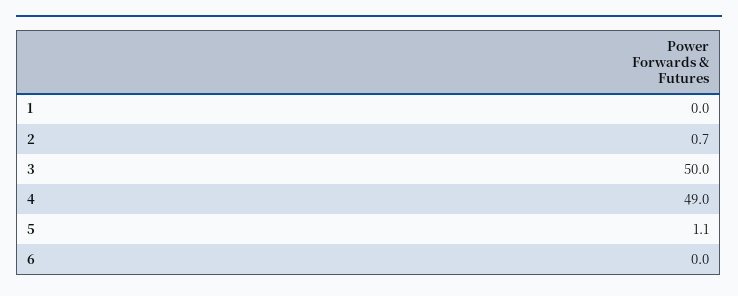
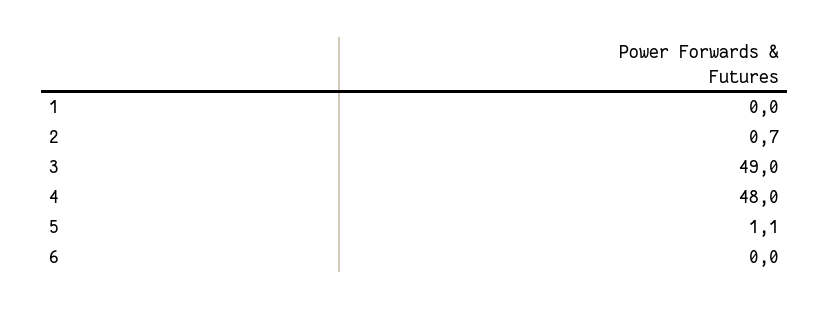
  {
    "1": 0,
    "2": 0.7,
-   "3": 50,
+   "3": 49,
-   "4": 49,
+   "4": 48,
    "5": 1.1,
    "6": 0
  }

